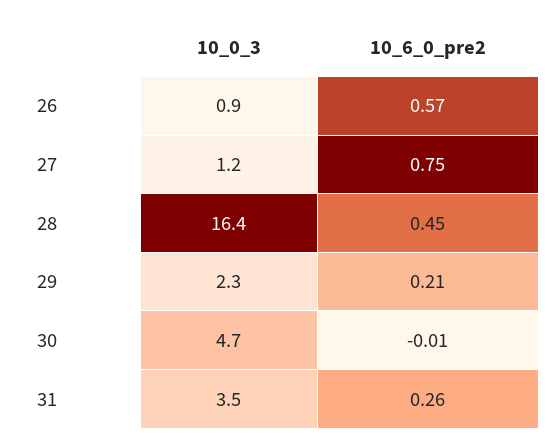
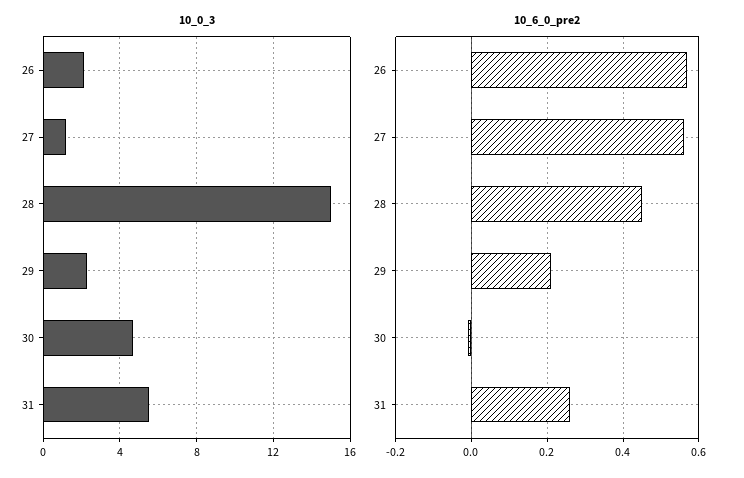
  {
    "10_0_3": {
-     "26": 0.9,
+     "26": 2,
      "27": 1.2,
-     "28": 16.4,
+     "28": 15,
      "29": 2.3,
      "30": 4.7,
-     "31": 3.5
+     "31": 5.5
    },
    "10_6_0_pre2": {
      "26": 0.57,
-     "27": 0.75,
+     "27": 0.55,
      "28": 0.45,
      "29": 0.21,
      "30": -0.01,
      "31": 0.26
    }
  }

